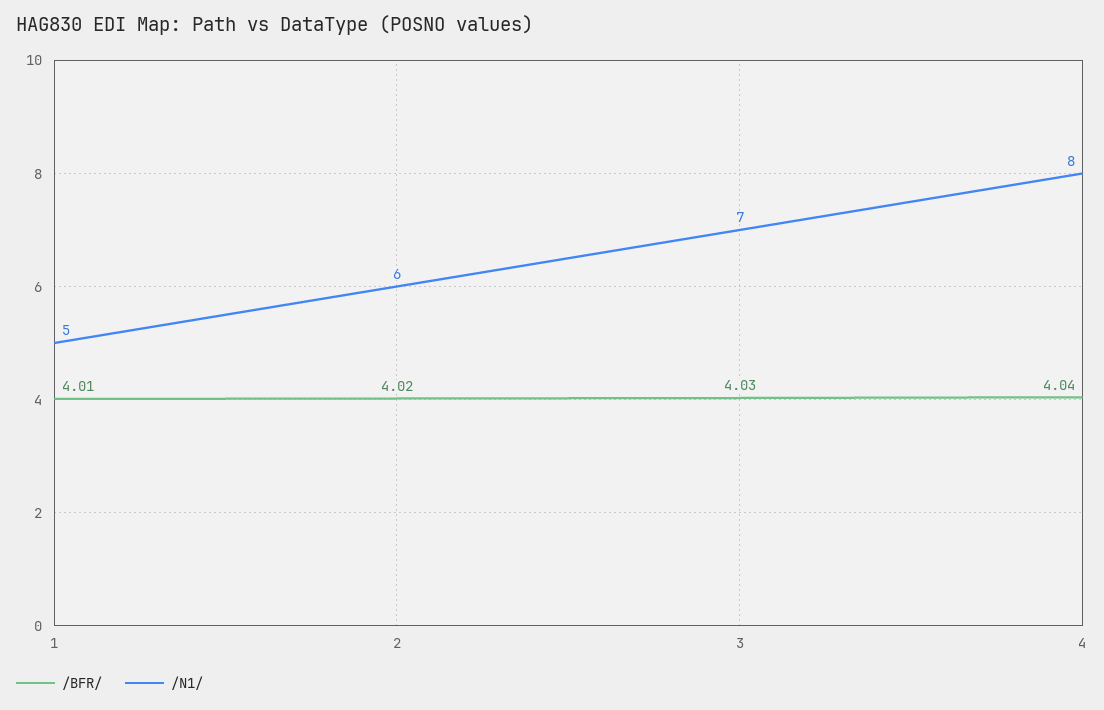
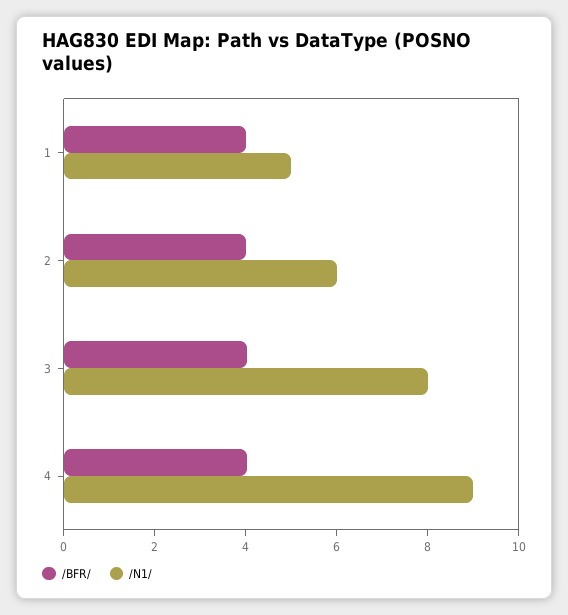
  {
    "/BFR/": {
      "1": 4.01,
      "2": 4.02,
      "3": 4.03,
      "4": 4.04
    },
    "/N1/": {
      "1": 5,
      "2": 6,
-     "3": 7,
+     "3": 8,
-     "4": 8
+     "4": 9
    }
  }

